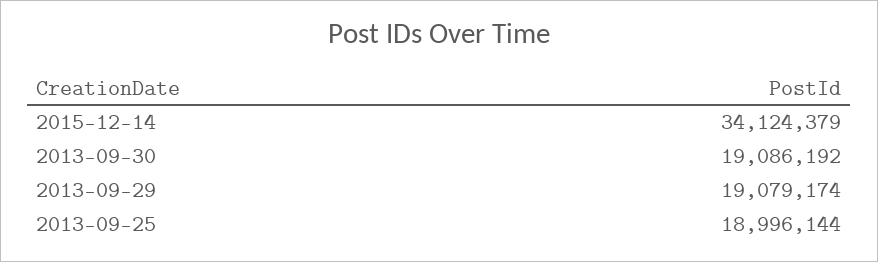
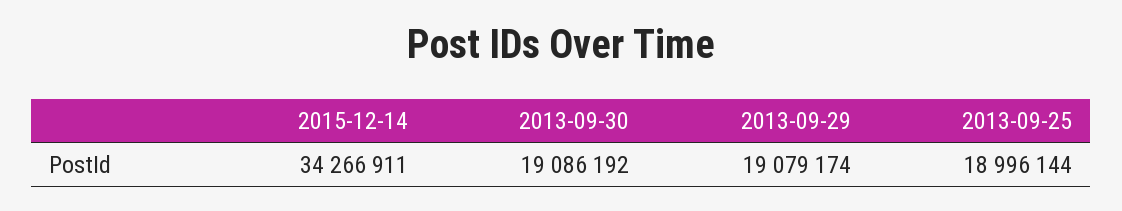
  {
-   "2015-12-14": 34124379,
+   "2015-12-14": 34266911,
    "2013-09-30": 19086192,
    "2013-09-29": 19079174,
    "2013-09-25": 18996144
  }

